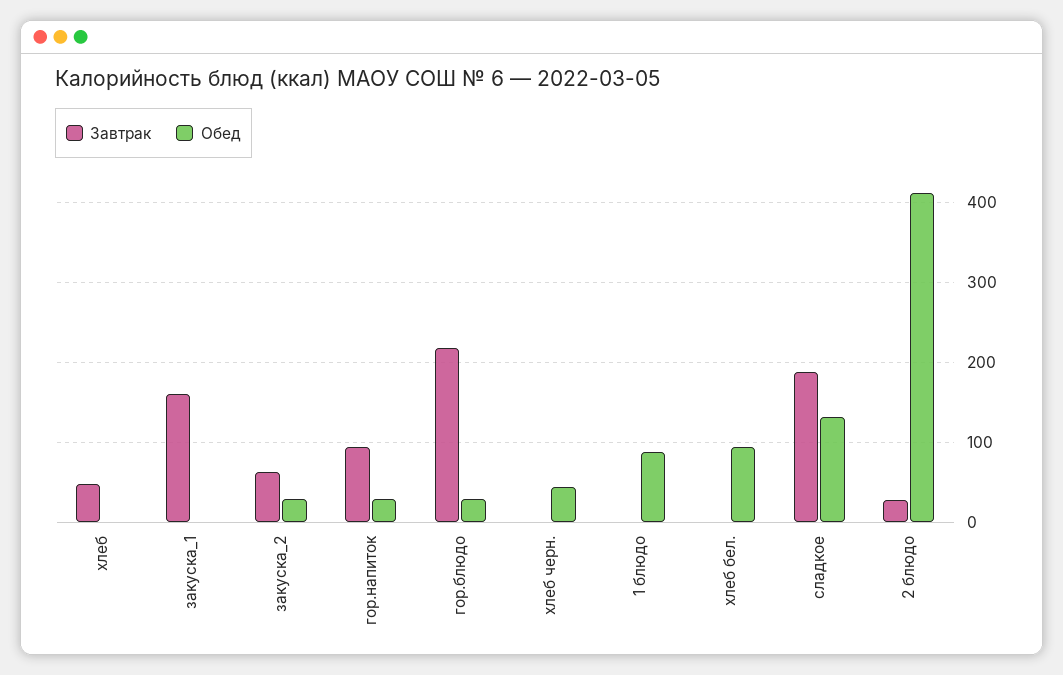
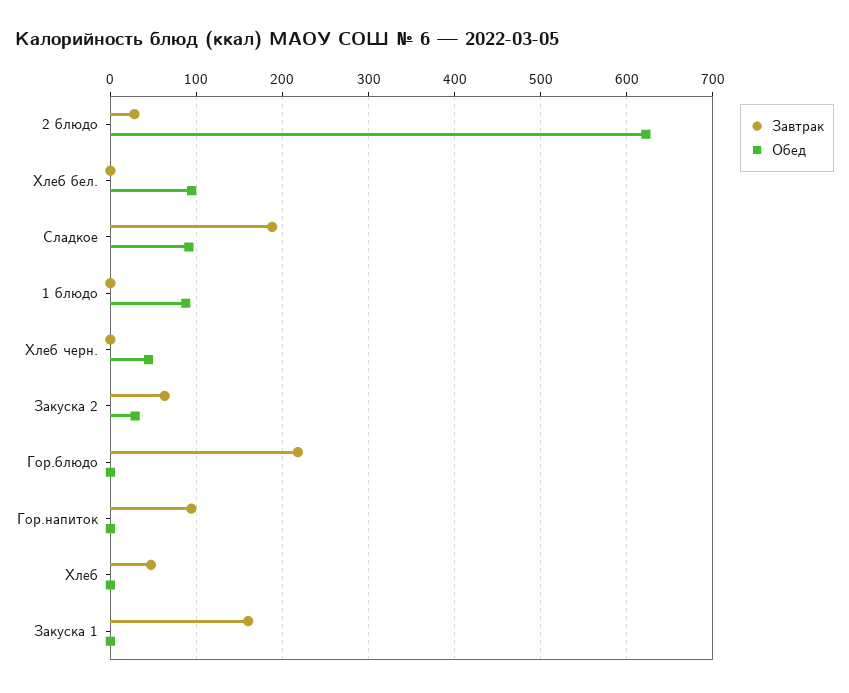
  {
    "Завтрак": {
      "хлеб": 50,
      "закуска_1": 160,
      "закуска_2": 60,
      "гор.напиток": 90,
      "гор.блюдо": 220,
      "хлеб черн.": 0,
      "1 блюдо": 0,
      "хлеб бел.": 0,
      "сладкое": 190,
      "2 блюдо": 30
    },
    "Обед": {
      "хлеб": 0,
      "закуска_1": 0,
      "закуска_2": 30,
-     "гор.напиток": 30,
+     "гор.напиток": 0,
-     "гор.блюдо": 30,
+     "гор.блюдо": 0,
      "хлеб черн.": 40,
      "1 блюдо": 90,
      "хлеб бел.": 90,
-     "сладкое": 130,
+     "сладкое": 90,
-     "2 блюдо": 410
+     "2 блюдо": 620
    }
  }

